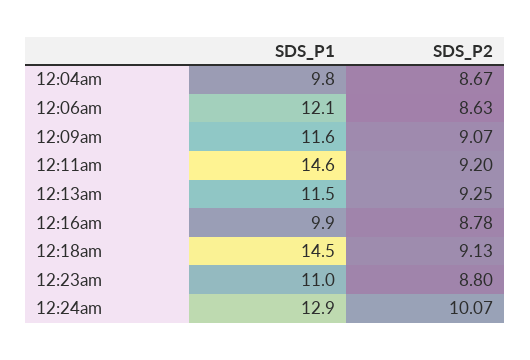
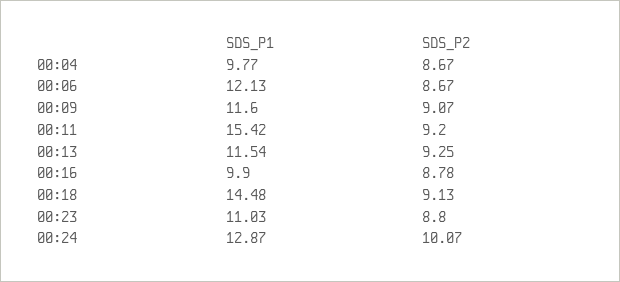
  {
    "SDS_P1": {
      "12:04am": 9.77,
      "12:06am": 12.13,
      "12:09am": 11.6,
-     "12:11am": 14.6,
+     "12:11am": 15.42,
      "12:13am": 11.54,
      "12:16am": 9.9,
      "12:18am": 14.48,
      "12:23am": 11.03,
      "12:24am": 12.87
    },
    "SDS_P2": {
      "12:04am": 8.67,
-     "12:06am": 8.63,
+     "12:06am": 8.67,
      "12:09am": 9.07,
      "12:11am": 9.2,
      "12:13am": 9.25,
      "12:16am": 8.78,
      "12:18am": 9.13,
      "12:23am": 8.8,
      "12:24am": 10.07
    }
  }

